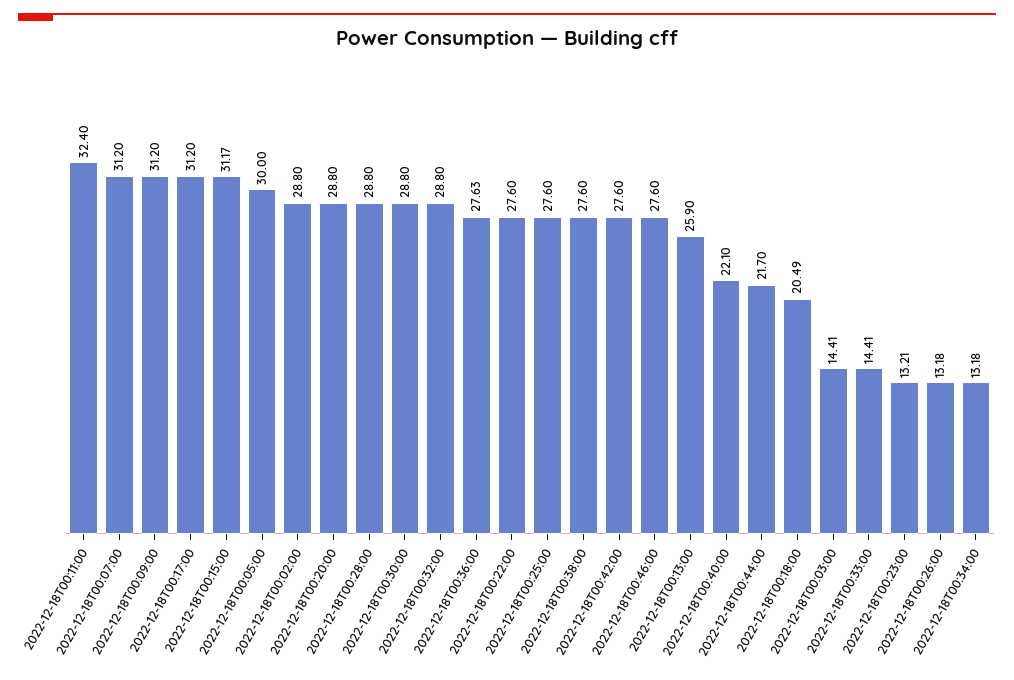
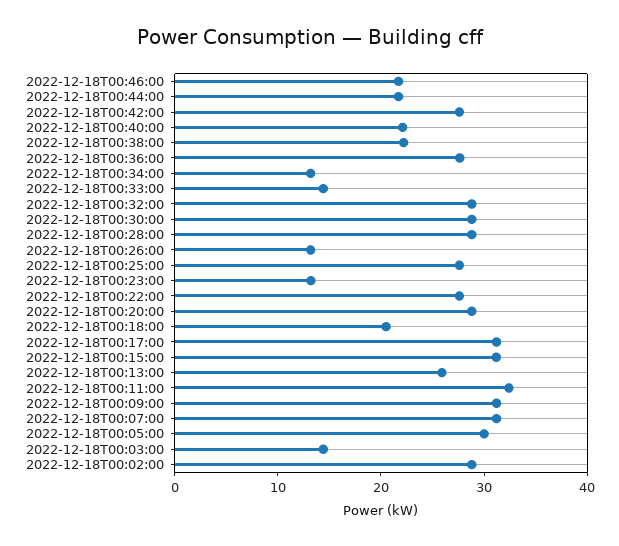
  {
    "2022-12-18T00:11:00": 32.4,
    "2022-12-18T00:07:00": 31.2,
    "2022-12-18T00:09:00": 31.2,
    "2022-12-18T00:17:00": 31.2,
    "2022-12-18T00:15:00": 31.17,
    "2022-12-18T00:05:00": 30,
    "2022-12-18T00:02:00": 28.8,
    "2022-12-18T00:20:00": 28.8,
    "2022-12-18T00:28:00": 28.8,
    "2022-12-18T00:30:00": 28.8,
    "2022-12-18T00:32:00": 28.8,
    "2022-12-18T00:36:00": 27.63,
    "2022-12-18T00:22:00": 27.6,
    "2022-12-18T00:25:00": 27.6,
-   "2022-12-18T00:38:00": 27.6,
+   "2022-12-18T00:38:00": 22,
    "2022-12-18T00:42:00": 27.6,
-   "2022-12-18T00:46:00": 27.6,
+   "2022-12-18T00:46:00": 22,
    "2022-12-18T00:13:00": 25.9,
    "2022-12-18T00:40:00": 22.1,
    "2022-12-18T00:44:00": 21.7,
    "2022-12-18T00:18:00": 20.49,
    "2022-12-18T00:03:00": 14.41,
    "2022-12-18T00:33:00": 14.41,
    "2022-12-18T00:23:00": 13.21,
    "2022-12-18T00:26:00": 13.18,
    "2022-12-18T00:34:00": 13.18
  }

